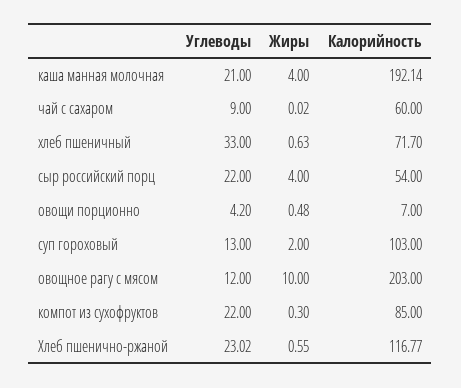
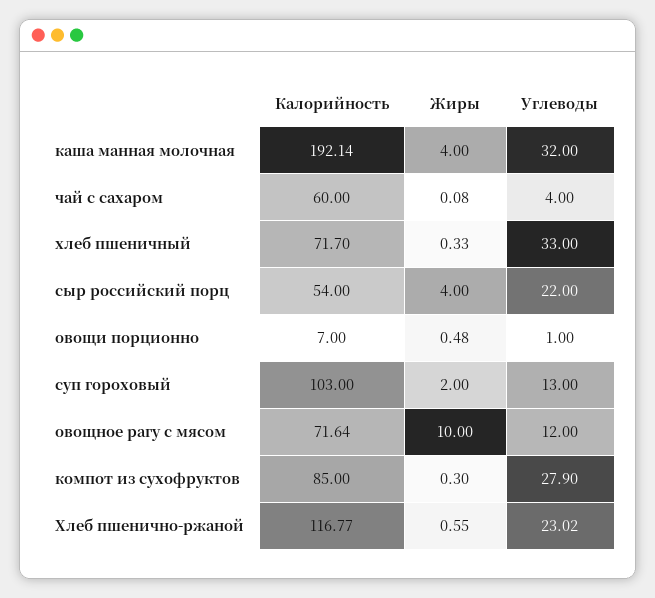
  {
    "Углеводы": {
-     "каша манная молочная": 21,
+     "каша манная молочная": 32,
-     "чай с сахаром": 9,
+     "чай с сахаром": 4,
      "хлеб пшеничный": 33,
      "сыр российский порц": 22,
-     "овощи порционно": 4.2,
+     "овощи порционно": 1,
      "суп гороховый": 13,
      "овощное рагу с мясом": 12,
-     "компот из сухофруктов": 22,
+     "компот из сухофруктов": 27.9,
      "Хлеб пшенично-ржаной": 23.02
    },
    "Жиры": {
      "каша манная молочная": 4,
-     "чай с сахаром": 0.02,
+     "чай с сахаром": 0.08,
-     "хлеб пшеничный": 0.63,
+     "хлеб пшеничный": 0.33,
      "сыр российский порц": 4,
      "овощи порционно": 0.48,
      "суп гороховый": 2,
      "овощное рагу с мясом": 10,
      "компот из сухофруктов": 0.3,
      "Хлеб пшенично-ржаной": 0.55
    },
    "Калорийность": {
      "каша манная молочная": 192.14,
      "чай с сахаром": 60,
      "хлеб пшеничный": 71.7,
      "сыр российский порц": 54,
      "овощи порционно": 7,
      "суп гороховый": 103,
-     "овощное рагу с мясом": 203,
+     "овощное рагу с мясом": 71.64,
      "компот из сухофруктов": 85,
      "Хлеб пшенично-ржаной": 116.77
    }
  }

